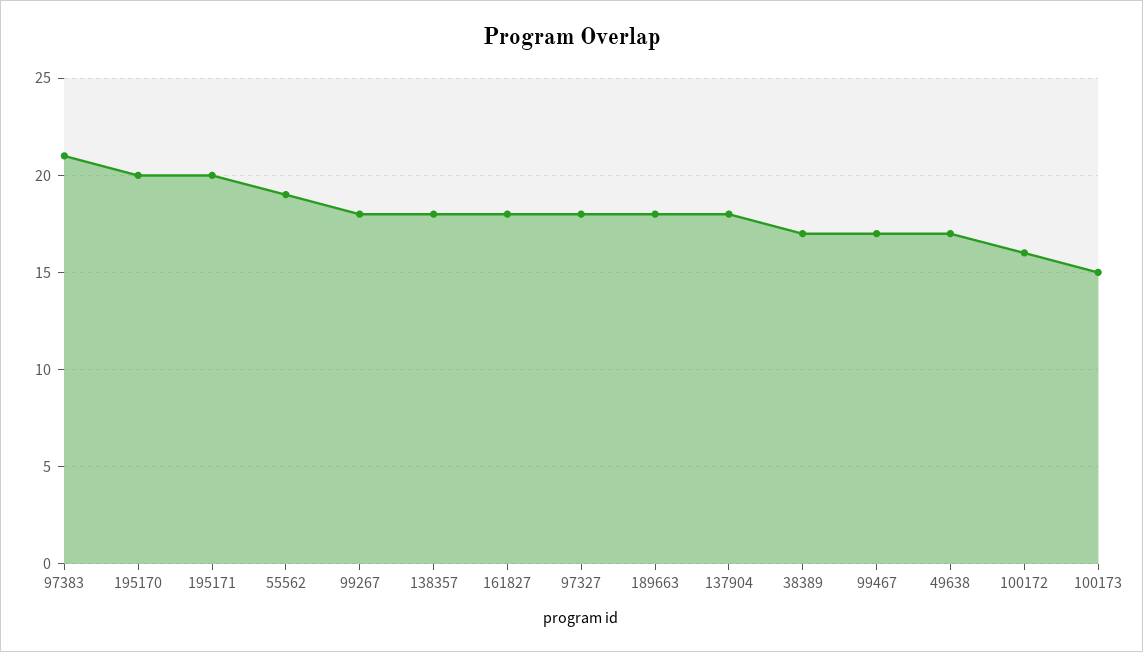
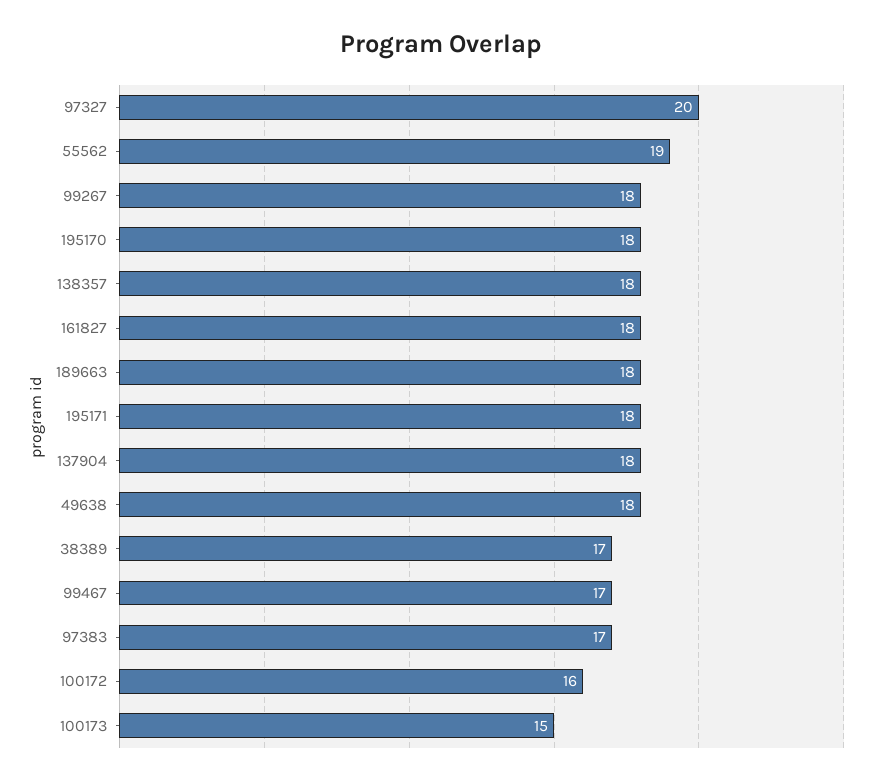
  {
-   "97383": 21,
+   "97383": 17,
-   "195170": 20,
+   "195170": 18,
-   "195171": 20,
+   "195171": 18,
    "55562": 19,
    "99267": 18,
    "138357": 18,
    "161827": 18,
-   "97327": 18,
+   "97327": 20,
    "189663": 18,
    "137904": 18,
    "38389": 17,
    "99467": 17,
-   "49638": 17,
+   "49638": 18,
    "100172": 16,
    "100173": 15
  }

